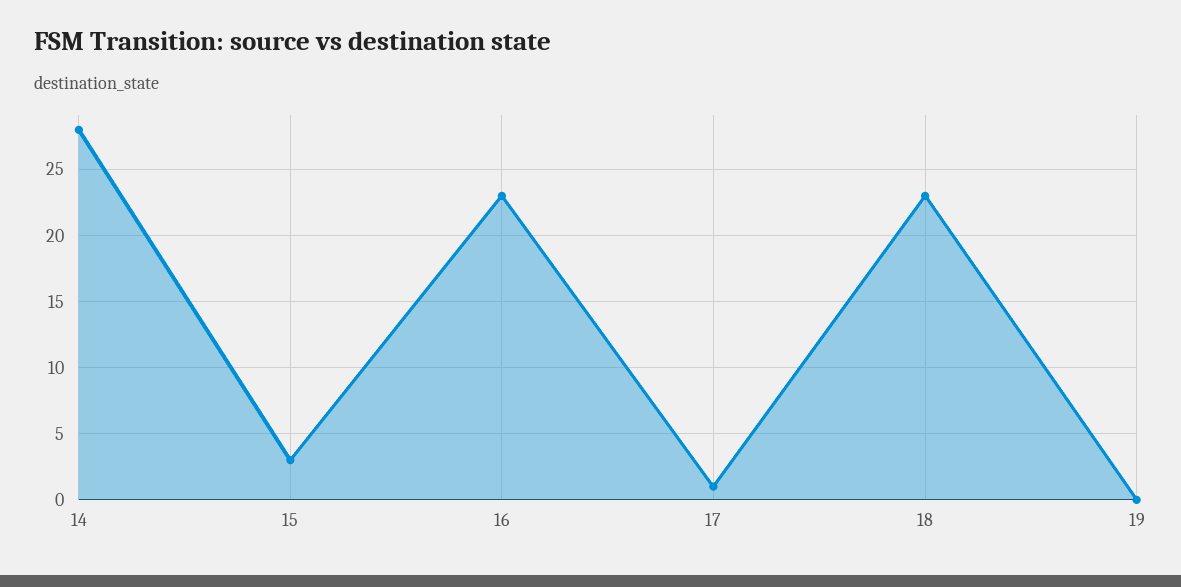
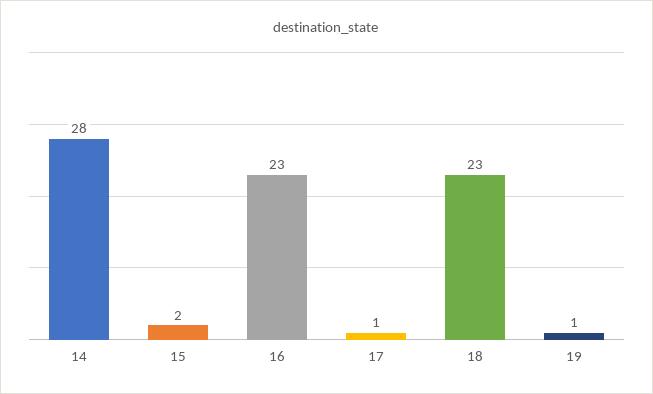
  {
    "14": 28,
-   "15": 3,
+   "15": 2,
    "16": 23,
    "17": 1,
    "18": 23,
-   "19": 0
+   "19": 1
  }

